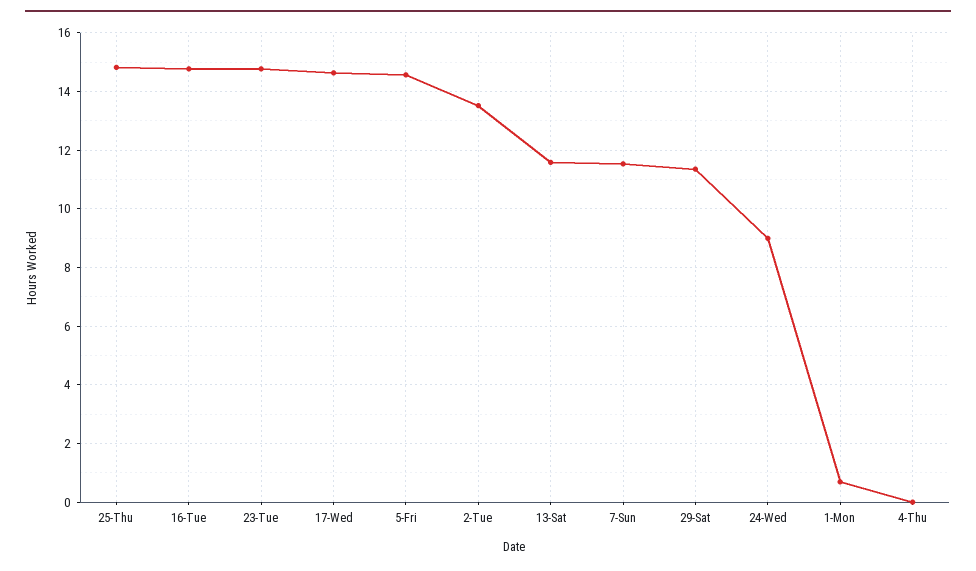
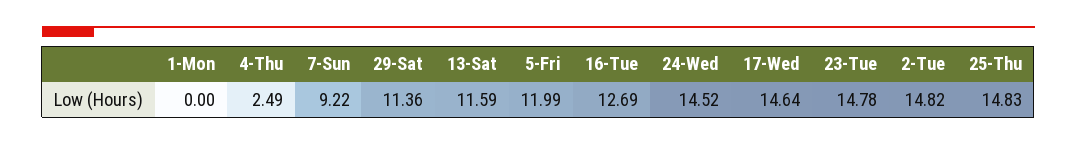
  {
    "25-Thu": 14.83,
-   "16-Tue": 14.75,
+   "16-Tue": 12.69,
    "23-Tue": 14.78,
    "17-Wed": 14.64,
-   "5-Fri": 14.5,
+   "5-Fri": 11.99,
-   "2-Tue": 13.5,
+   "2-Tue": 14.82,
    "13-Sat": 11.59,
-   "7-Sun": 11.5,
+   "7-Sun": 9.22,
    "29-Sat": 11.36,
-   "24-Wed": 9,
+   "24-Wed": 14.52,
-   "1-Mon": 0.75,
+   "1-Mon": 0,
-   "4-Thu": 0
+   "4-Thu": 2.49
  }

